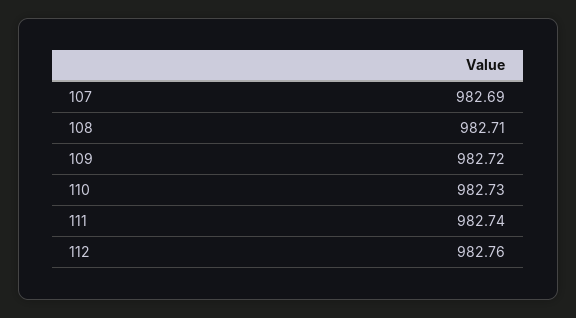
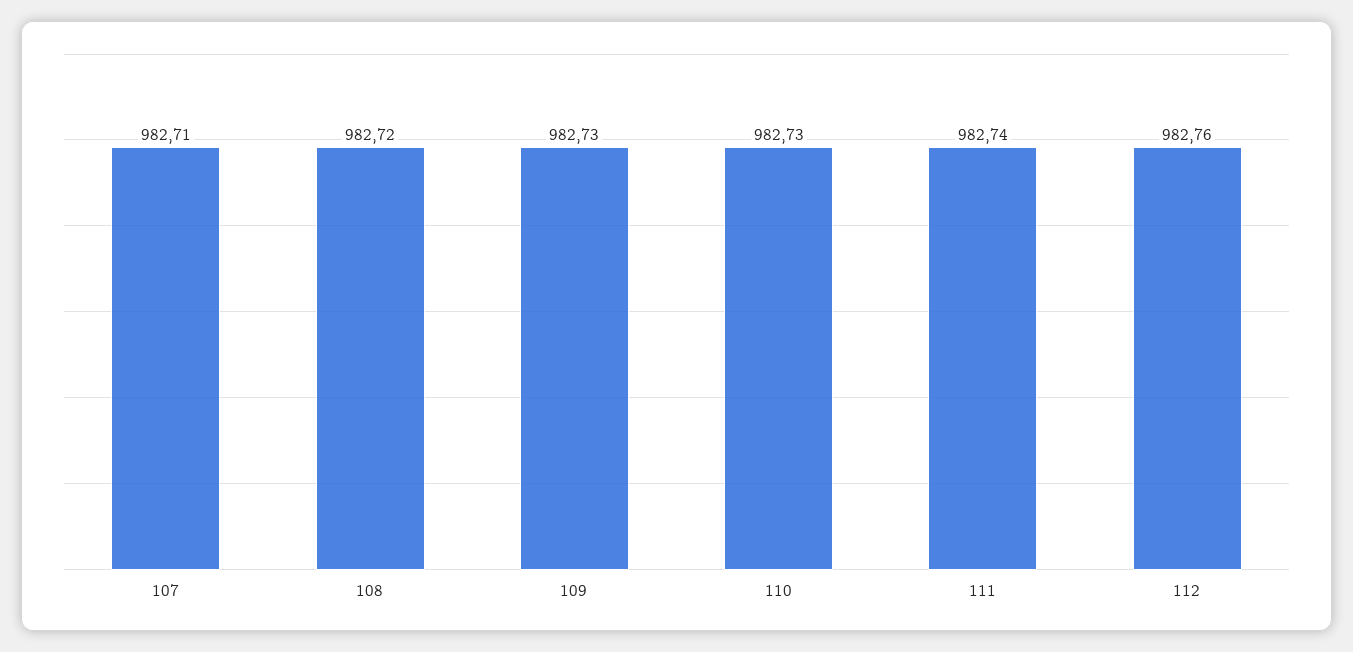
  {
-   "107": 982.69,
+   "107": 982.71,
-   "108": 982.71,
+   "108": 982.72,
-   "109": 982.72,
+   "109": 982.73,
    "110": 982.73,
    "111": 982.74,
    "112": 982.76
  }

